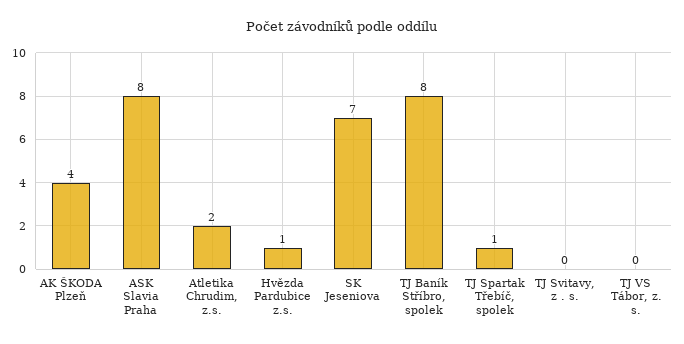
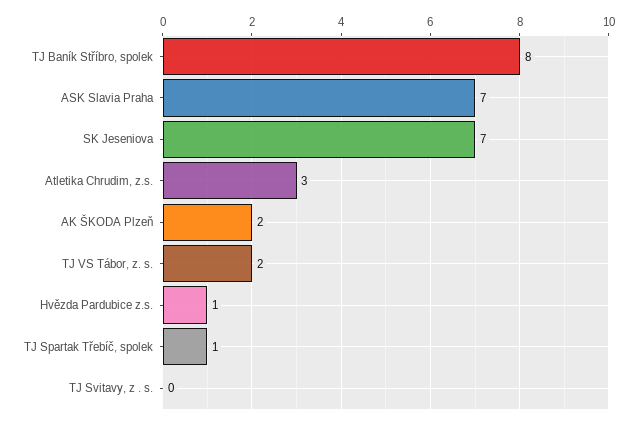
  {
-   "AK ŠKODA Plzeň": 4,
+   "AK ŠKODA Plzeň": 2,
-   "ASK Slavia Praha": 8,
+   "ASK Slavia Praha": 7,
-   "Atletika Chrudim, z.s.": 2,
+   "Atletika Chrudim, z.s.": 3,
    "Hvězda Pardubice z.s.": 1,
    "SK Jeseniova": 7,
    "TJ Baník Stříbro, spolek": 8,
    "TJ Spartak Třebíč, spolek": 1,
    "TJ Svitavy, z . s.": 0,
-   "TJ VS Tábor, z. s.": 0
+   "TJ VS Tábor, z. s.": 2
  }

